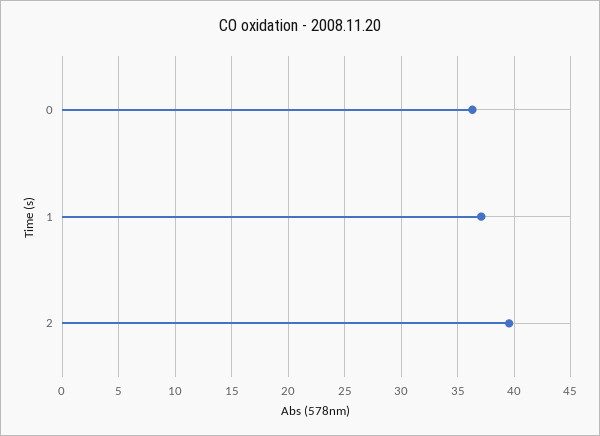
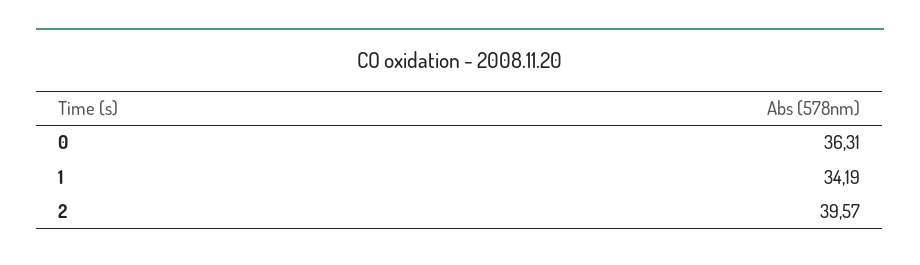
  {
    "0": 36.31,
-   "1": 37,
+   "1": 34.19,
    "2": 39.57
  }

